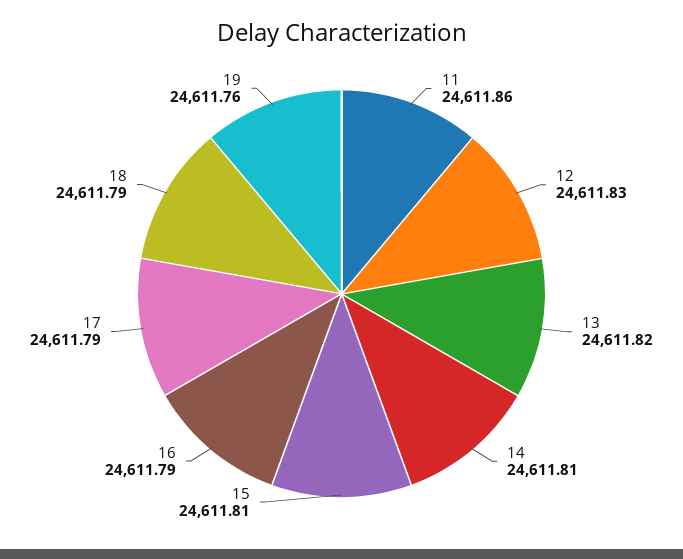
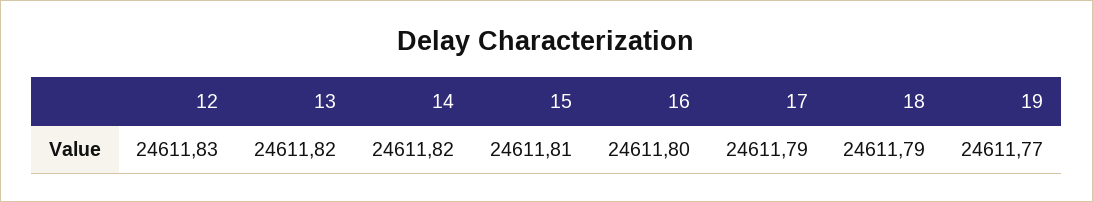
  {
-   "11": 24611.86,
    "12": 24611.83,
    "13": 24611.82,
-   "14": 24611.81,
+   "14": 24611.82,
    "15": 24611.81,
-   "16": 24611.79,
+   "16": 24611.8,
    "17": 24611.79,
    "18": 24611.79,
-   "19": 24611.76
+   "19": 24611.77
  }

